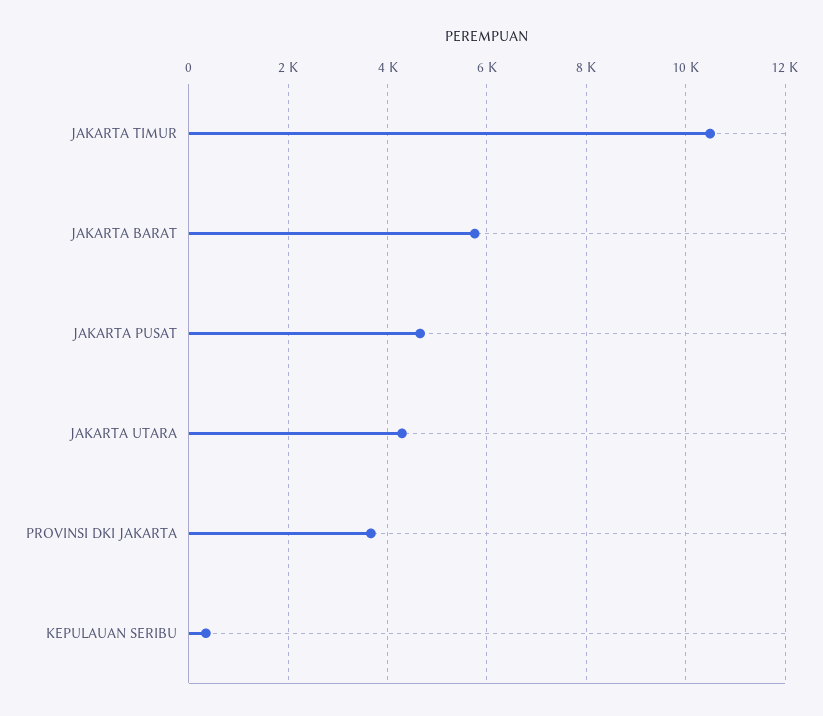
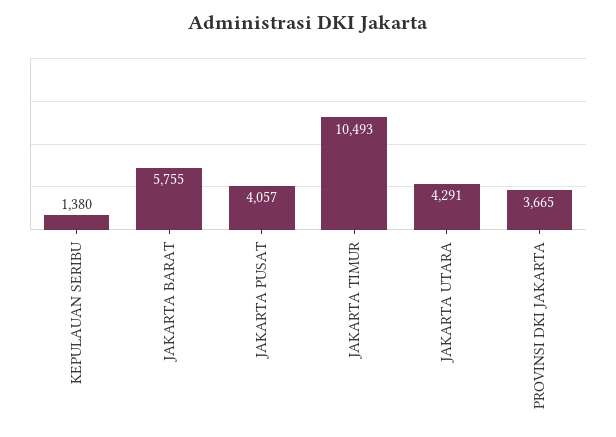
  {
    "JAKARTA TIMUR": 10493,
    "JAKARTA BARAT": 5755,
-   "JAKARTA PUSAT": 4600,
+   "JAKARTA PUSAT": 4057,
    "JAKARTA UTARA": 4291,
    "PROVINSI DKI JAKARTA": 3665,
-   "KEPULAUAN SERIBU": 400
+   "KEPULAUAN SERIBU": 1380
  }

